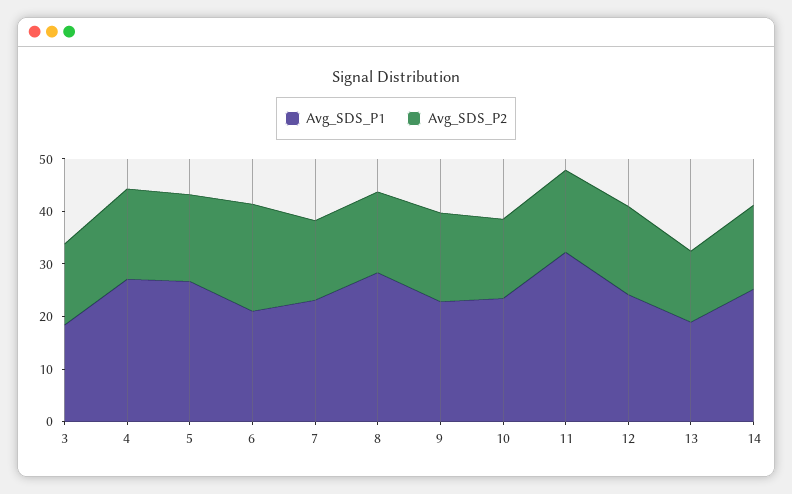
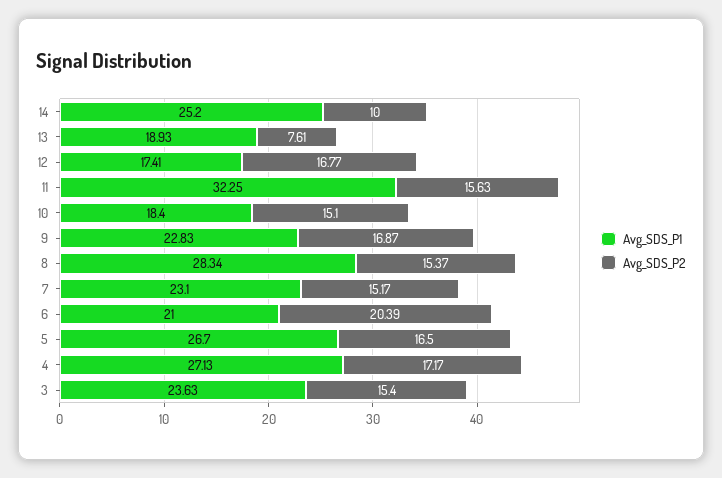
  {
    "Avg_SDS_P1": {
-     "3": 18,
+     "3": 23.63,
      "4": 27.13,
      "5": 26.7,
      "6": 21,
      "7": 23.1,
      "8": 28.34,
      "9": 22.83,
-     "10": 24,
+     "10": 18.4,
      "11": 32.25,
-     "12": 24,
+     "12": 17.41,
      "13": 18.93,
      "14": 25.2
    },
    "Avg_SDS_P2": {
      "3": 15.4,
      "4": 17.17,
      "5": 16.5,
      "6": 20.39,
      "7": 15.17,
      "8": 15.37,
      "9": 16.87,
      "10": 15.1,
      "11": 15.63,
      "12": 16.77,
-     "13": 14,
+     "13": 7.61,
-     "14": 16
+     "14": 10
    }
  }

